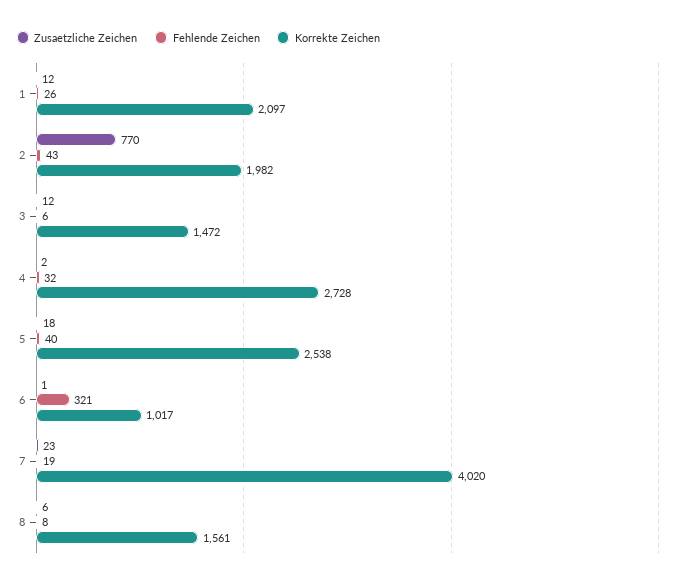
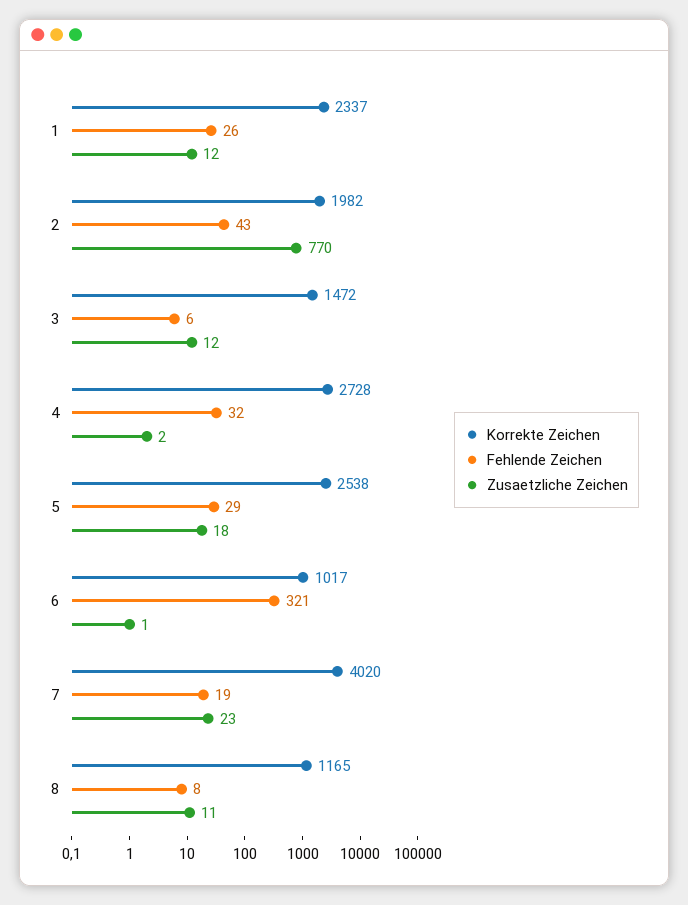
  {
    "Zusaetzliche Zeichen": {
      "1": 12,
      "2": 770,
      "3": 12,
      "4": 2,
      "5": 18,
      "6": 1,
      "7": 23,
-     "8": 6
+     "8": 11
    },
    "Fehlende Zeichen": {
      "1": 26,
      "2": 43,
      "3": 6,
      "4": 32,
-     "5": 40,
+     "5": 29,
      "6": 321,
      "7": 19,
      "8": 8
    },
    "Korrekte Zeichen": {
-     "1": 2097,
+     "1": 2337,
      "2": 1982,
      "3": 1472,
      "4": 2728,
      "5": 2538,
      "6": 1017,
      "7": 4020,
-     "8": 1561
+     "8": 1165
    }
  }

